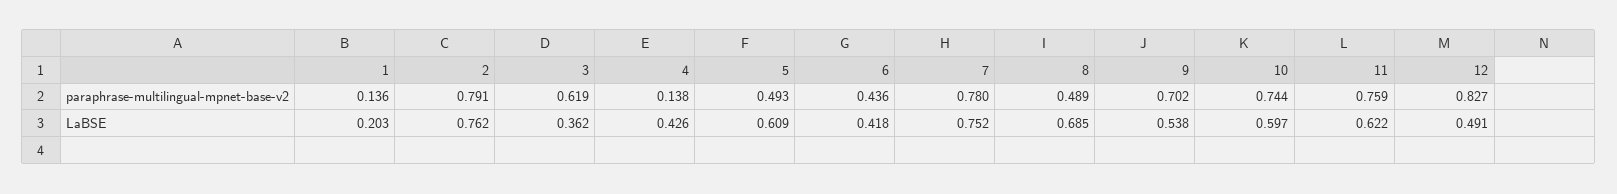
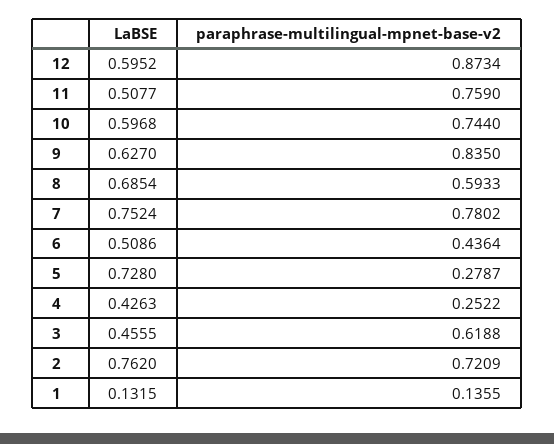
  {
    "1": {
      "paraphrase-multilingual-mpnet-base-v2": 0.1355,
-     "LaBSE": 0.203
+     "LaBSE": 0.1315
    },
    "2": {
-     "paraphrase-multilingual-mpnet-base-v2": 0.791,
+     "paraphrase-multilingual-mpnet-base-v2": 0.7209,
      "LaBSE": 0.762
    },
    "3": {
      "paraphrase-multilingual-mpnet-base-v2": 0.6188,
-     "LaBSE": 0.362
+     "LaBSE": 0.4555
    },
    "4": {
-     "paraphrase-multilingual-mpnet-base-v2": 0.138,
+     "paraphrase-multilingual-mpnet-base-v2": 0.2522,
      "LaBSE": 0.4263
    },
    "5": {
-     "paraphrase-multilingual-mpnet-base-v2": 0.493,
+     "paraphrase-multilingual-mpnet-base-v2": 0.2787,
-     "LaBSE": 0.609
+     "LaBSE": 0.728
    },
    "6": {
      "paraphrase-multilingual-mpnet-base-v2": 0.4364,
-     "LaBSE": 0.418
+     "LaBSE": 0.5086
    },
    "7": {
      "paraphrase-multilingual-mpnet-base-v2": 0.7802,
      "LaBSE": 0.7524
    },
    "8": {
-     "paraphrase-multilingual-mpnet-base-v2": 0.489,
+     "paraphrase-multilingual-mpnet-base-v2": 0.5933,
      "LaBSE": 0.6854
    },
    "9": {
-     "paraphrase-multilingual-mpnet-base-v2": 0.702,
+     "paraphrase-multilingual-mpnet-base-v2": 0.835,
-     "LaBSE": 0.538
+     "LaBSE": 0.627
    },
    "10": {
      "paraphrase-multilingual-mpnet-base-v2": 0.744,
      "LaBSE": 0.5968
    },
    "11": {
      "paraphrase-multilingual-mpnet-base-v2": 0.759,
-     "LaBSE": 0.622
+     "LaBSE": 0.5077
    },
    "12": {
-     "paraphrase-multilingual-mpnet-base-v2": 0.827,
+     "paraphrase-multilingual-mpnet-base-v2": 0.8734,
-     "LaBSE": 0.491
+     "LaBSE": 0.5952
    }
  }

